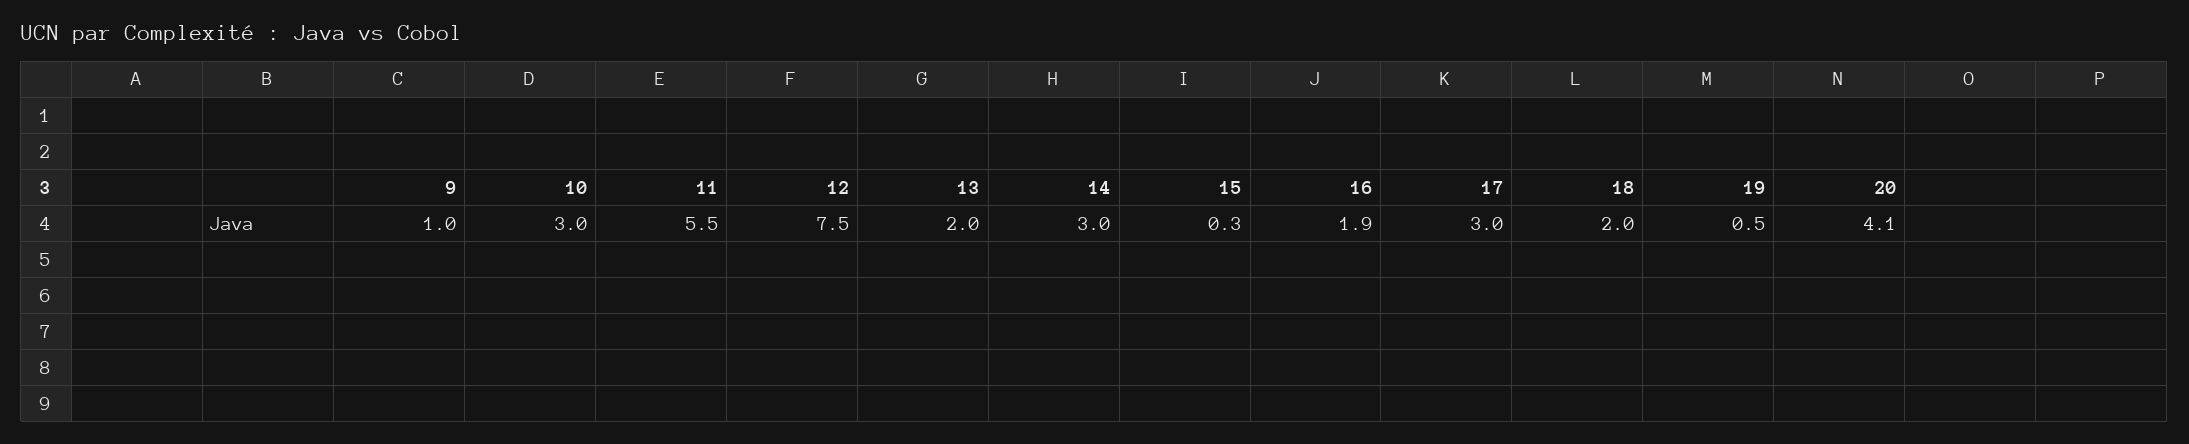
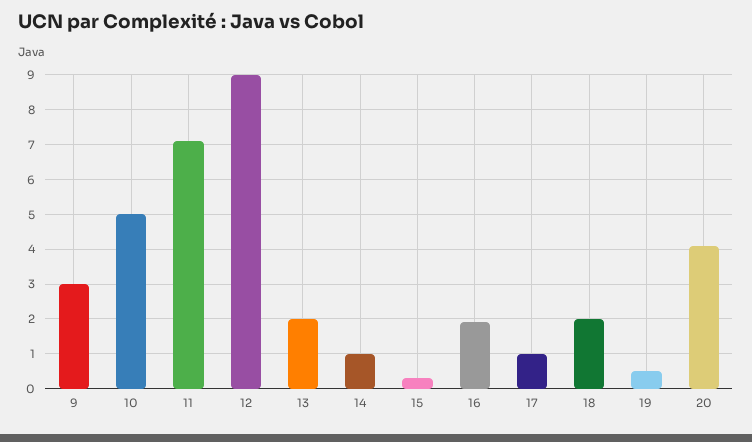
  {
-   "9": 1,
+   "9": 3,
-   "10": 3,
+   "10": 5,
-   "11": 5.5,
+   "11": 7,
-   "12": 7.5,
+   "12": 9,
    "13": 2,
-   "14": 3,
+   "14": 1,
    "15": 0.3,
    "16": 1.9,
-   "17": 3,
+   "17": 1,
    "18": 2,
    "19": 0.5,
    "20": 4.1
  }

